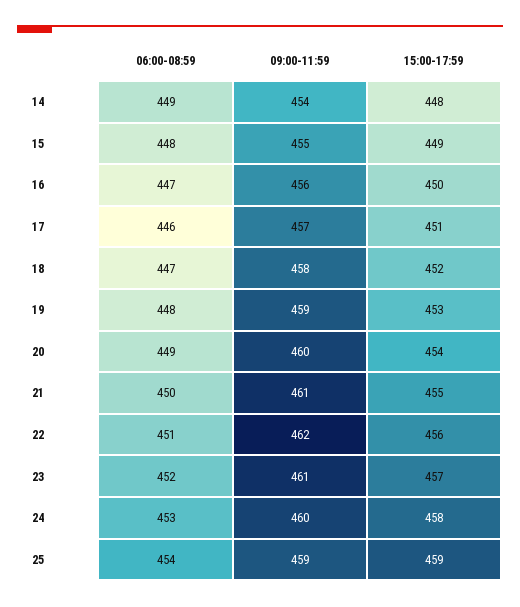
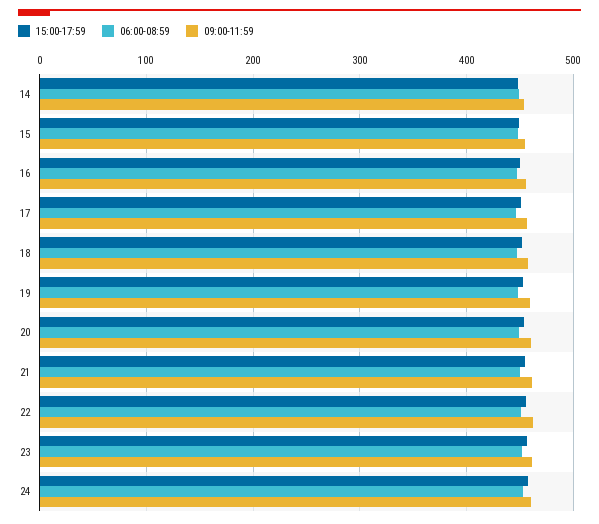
  {
    "06:00-08:59": {
      "14": 449,
      "15": 448,
      "16": 447,
      "17": 446,
      "18": 447,
      "19": 448,
      "20": 449,
      "21": 450,
      "22": 451,
      "23": 452,
-     "24": 453,
+     "24": 453
-     "25": 454
    },
    "09:00-11:59": {
      "14": 454,
      "15": 455,
      "16": 456,
      "17": 457,
      "18": 458,
      "19": 459,
      "20": 460,
      "21": 461,
      "22": 462,
      "23": 461,
-     "24": 460,
+     "24": 460
-     "25": 459
    },
    "15:00-17:59": {
      "14": 448,
      "15": 449,
      "16": 450,
      "17": 451,
      "18": 452,
      "19": 453,
      "20": 454,
      "21": 455,
      "22": 456,
      "23": 457,
-     "24": 458,
+     "24": 458
-     "25": 459
    }
  }

